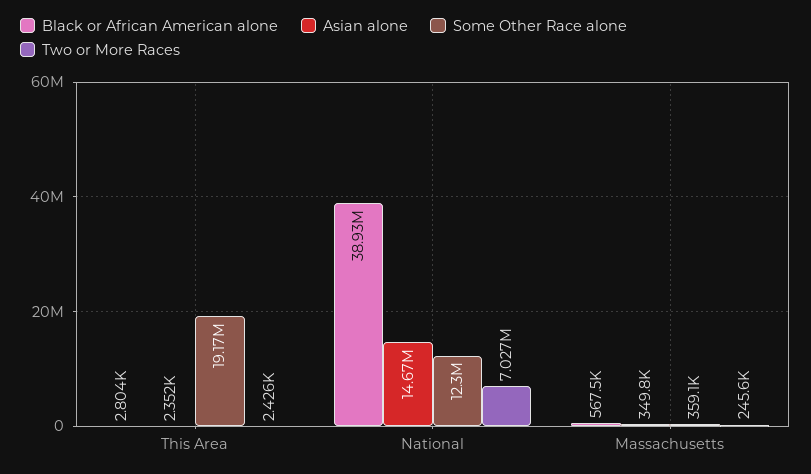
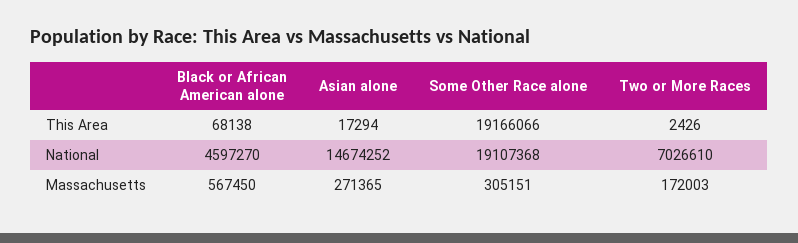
  {
    "Black or African American alone": {
-     "This Area": 2804,
+     "This Area": 68138,
-     "National": 38930000,
+     "National": 4597270,
      "Massachusetts": 567450
    },
    "Asian alone": {
-     "This Area": 2352,
+     "This Area": 17294,
      "National": 14674252,
-     "Massachusetts": 349800
+     "Massachusetts": 271365
    },
    "Some Other Race alone": {
      "This Area": 19166066,
-     "National": 12300000,
+     "National": 19107368,
-     "Massachusetts": 359100
+     "Massachusetts": 305151
    },
    "Two or More Races": {
      "This Area": 2426,
      "National": 7026610,
-     "Massachusetts": 245600
+     "Massachusetts": 172003
    }
  }

